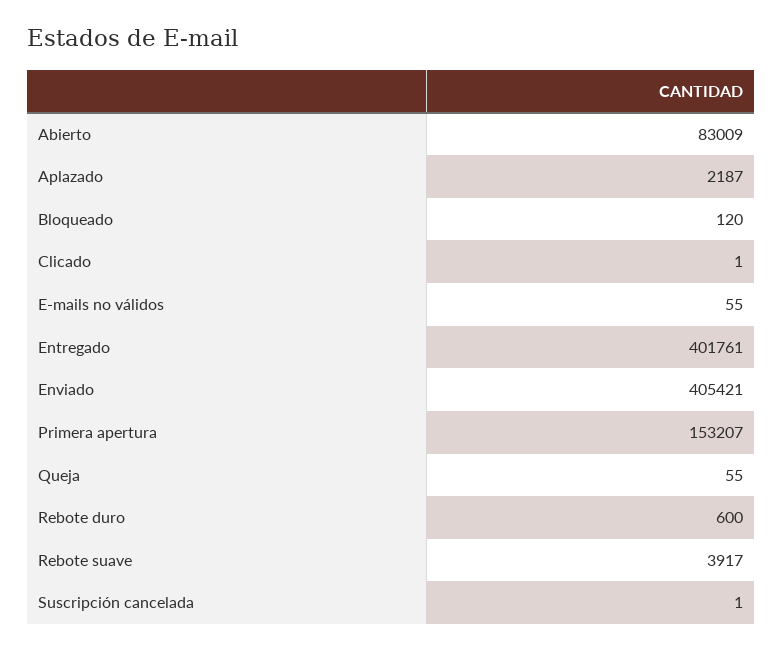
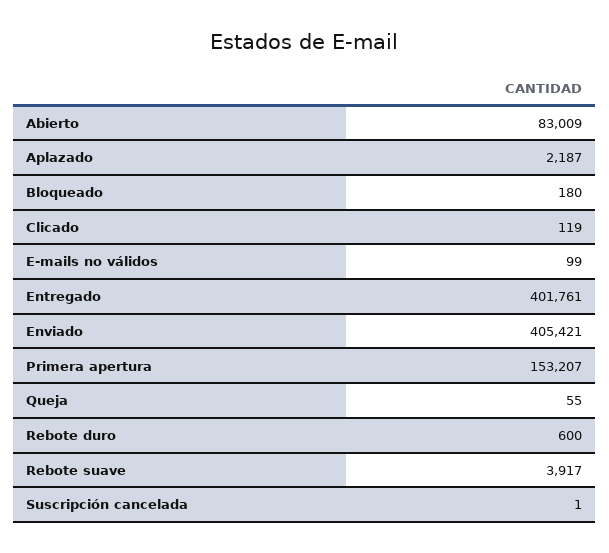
  {
    "Abierto": 83009,
    "Aplazado": 2187,
-   "Bloqueado": 120,
+   "Bloqueado": 180,
-   "Clicado": 1,
+   "Clicado": 119,
-   "E-mails no válidos": 55,
+   "E-mails no válidos": 99,
    "Entregado": 401761,
    "Enviado": 405421,
    "Primera apertura": 153207,
    "Queja": 55,
    "Rebote duro": 600,
    "Rebote suave": 3917,
    "Suscripción cancelada": 1
  }

